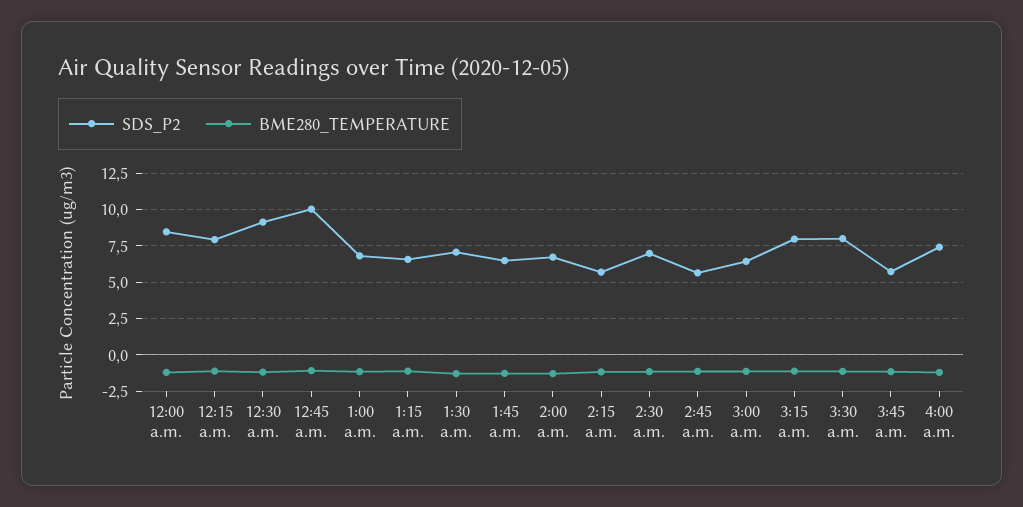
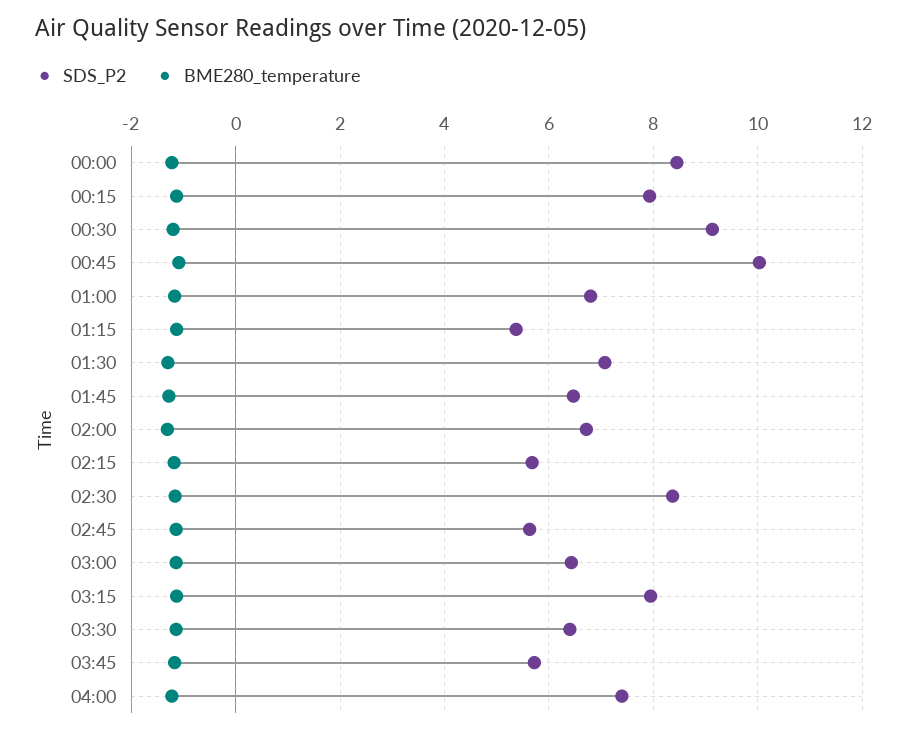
  {
    "SDS_P2": {
      "12:00 a.m.": 8.4,
      "12:15 a.m.": 8,
      "12:30 a.m.": 9.2,
      "12:45 a.m.": 10,
      "1:00 a.m.": 6.8,
-     "1:15 a.m.": 6.5,
+     "1:15 a.m.": 5.4,
      "1:30 a.m.": 7,
      "1:45 a.m.": 6.4,
      "2:00 a.m.": 6.8,
      "2:15 a.m.": 5.6,
-     "2:30 a.m.": 7,
+     "2:30 a.m.": 8.4,
      "2:45 a.m.": 5.6,
      "3:00 a.m.": 6.4,
      "3:15 a.m.": 8,
-     "3:30 a.m.": 8,
+     "3:30 a.m.": 6.4,
      "3:45 a.m.": 5.8,
      "4:00 a.m.": 7.4
    },
    "BME280_TEMPERATURE": {
      "12:00 a.m.": -1.2,
      "12:15 a.m.": -1.2,
      "12:30 a.m.": -1.2,
      "12:45 a.m.": -1,
      "1:00 a.m.": -1.2,
      "1:15 a.m.": -1.2,
      "1:30 a.m.": -1.4,
      "1:45 a.m.": -1.2,
      "2:00 a.m.": -1.4,
      "2:15 a.m.": -1.2,
      "2:30 a.m.": -1.2,
      "2:45 a.m.": -1.2,
      "3:00 a.m.": -1.2,
      "3:15 a.m.": -1.2,
      "3:30 a.m.": -1.2,
      "3:45 a.m.": -1.2,
      "4:00 a.m.": -1.2
    }
  }

